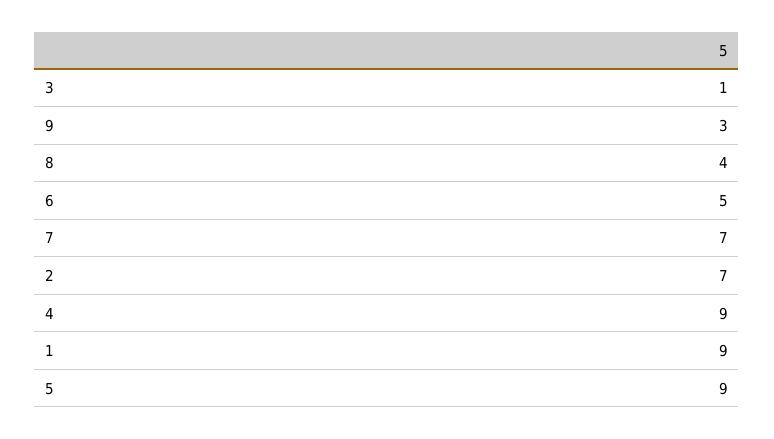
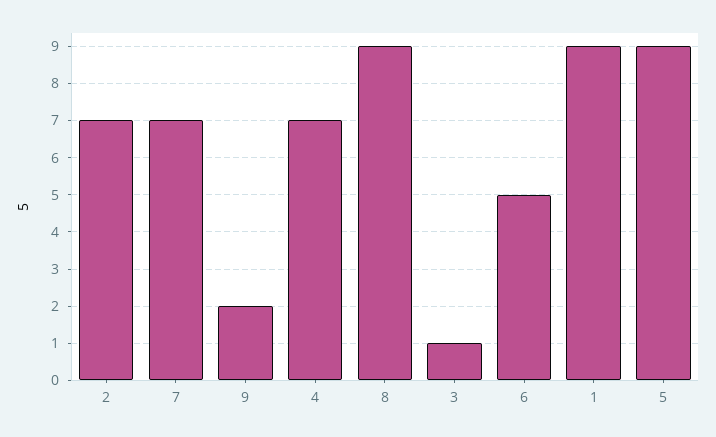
  {
    "3": 1,
-   "9": 3,
+   "9": 2,
-   "8": 4,
+   "8": 9,
    "6": 5,
    "7": 7,
    "2": 7,
-   "4": 9,
+   "4": 7,
    "1": 9,
    "5": 9
  }

